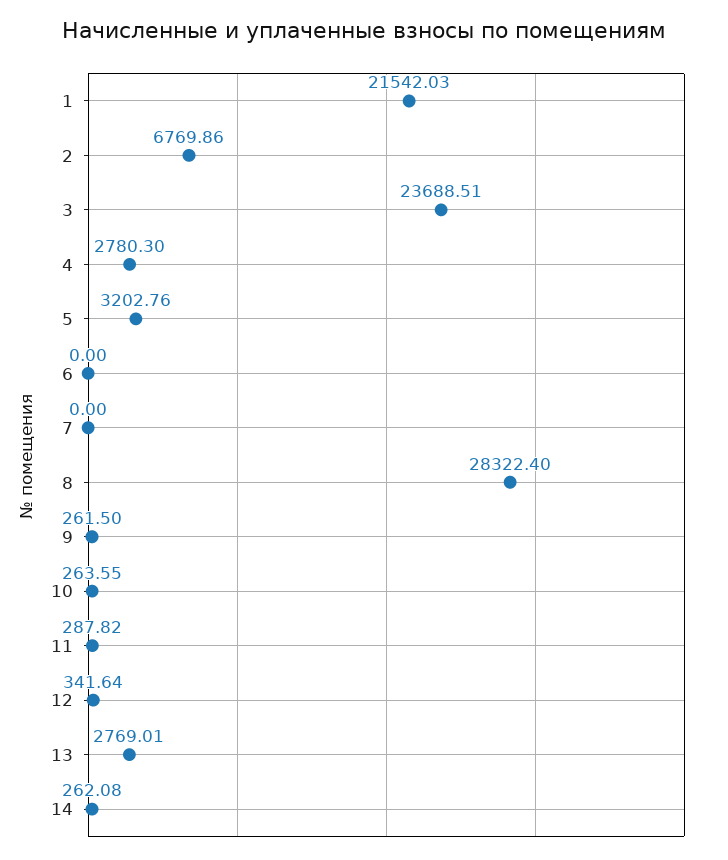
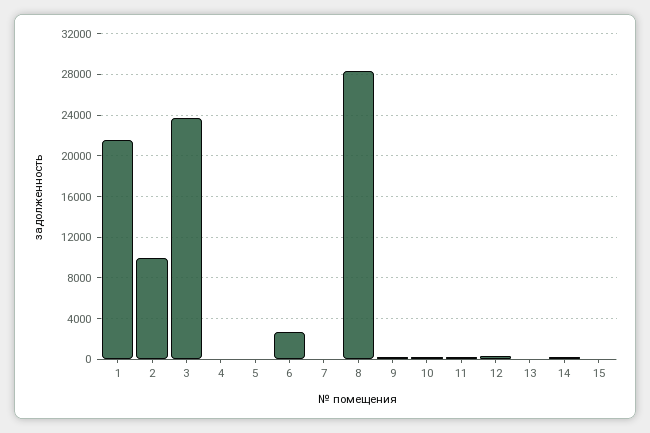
  {
    "1": 21542.03,
-   "2": 6769.86,
+   "2": 10000,
    "3": 23688.51,
-   "4": 2780.3,
+   "4": 0,
-   "5": 3202.76,
+   "5": 0,
-   "6": 0,
+   "6": 3000,
    "7": 0,
    "8": 28322.4,
    "9": 261.5,
    "10": 263.55,
    "11": 287.82,
    "12": 341.64,
-   "13": 2769.01,
+   "13": 0,
-   "14": 262.08
+   "14": 262.08,
+   "15": 0
  }

